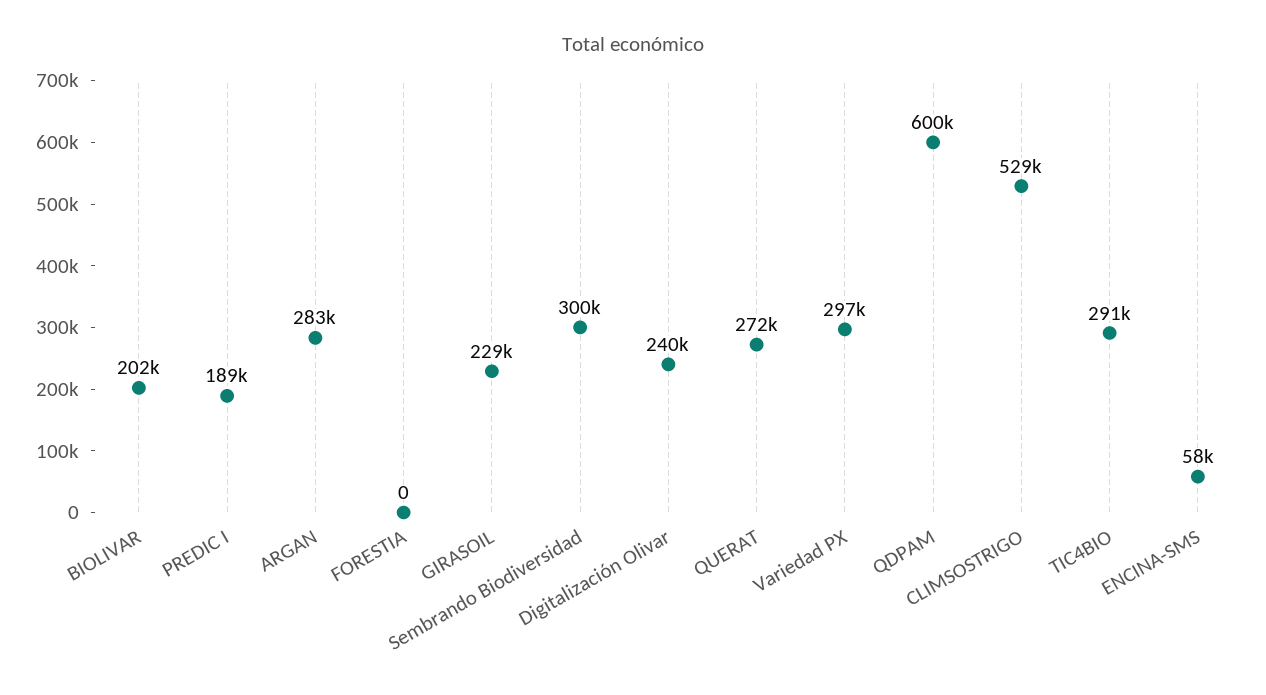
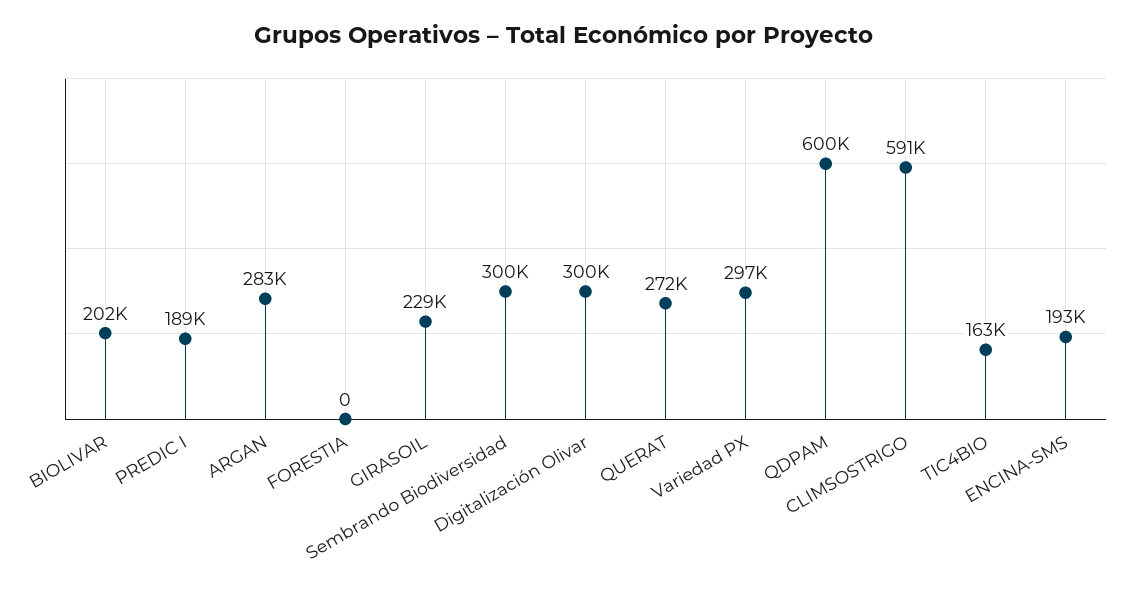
  {
    "BIOLIVAR": 202000,
    "PREDIC I": 189000,
    "ARGAN": 283000,
    "FORESTIA": 0,
    "GIRASOIL": 229000,
    "Sembrando Biodiversidad": 300000,
-   "Digitalización Olivar": 240000,
+   "Digitalización Olivar": 300000,
    "QUERAT": 272000,
    "Variedad PX": 297000,
    "QDPAM": 600000,
-   "CLIMSOSTRIGO": 529000,
+   "CLIMSOSTRIGO": 591000,
-   "TIC4BIO": 291000,
+   "TIC4BIO": 163000,
-   "ENCINA-SMS": 58000
+   "ENCINA-SMS": 193000
  }

